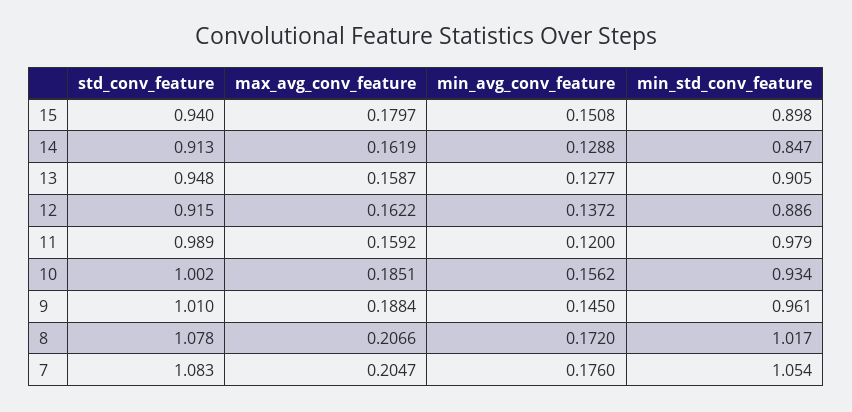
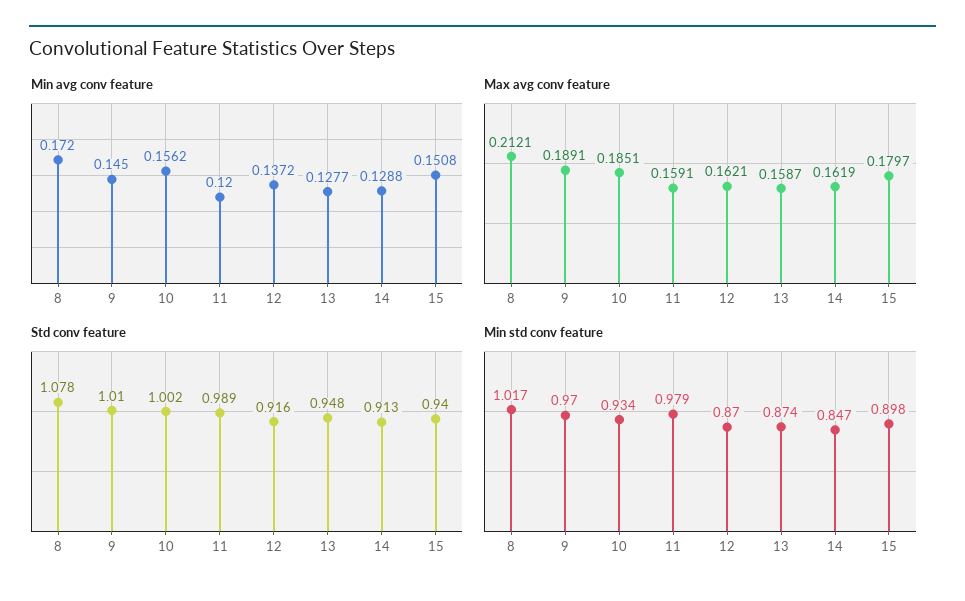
  {
    "std_conv_feature": {
      "15": 0.94,
      "14": 0.913,
      "13": 0.948,
-     "12": 0.915,
+     "12": 0.916,
      "11": 0.989,
      "10": 1.002,
      "9": 1.01,
-     "8": 1.078,
+     "8": 1.078
-     "7": 1.083
    },
    "max_avg_conv_feature": {
      "15": 0.1797,
      "14": 0.1619,
      "13": 0.1587,
-     "12": 0.1622,
+     "12": 0.1621,
-     "11": 0.1592,
+     "11": 0.1591,
      "10": 0.1851,
-     "9": 0.1884,
+     "9": 0.1891,
-     "8": 0.2066,
+     "8": 0.2121
-     "7": 0.2047
    },
    "min_avg_conv_feature": {
      "15": 0.1508,
      "14": 0.1288,
      "13": 0.1277,
      "12": 0.1372,
      "11": 0.12,
      "10": 0.1562,
      "9": 0.145,
-     "8": 0.172,
+     "8": 0.172
-     "7": 0.176
    },
    "min_std_conv_feature": {
      "15": 0.898,
      "14": 0.847,
-     "13": 0.905,
+     "13": 0.874,
-     "12": 0.886,
+     "12": 0.87,
      "11": 0.979,
      "10": 0.934,
-     "9": 0.961,
+     "9": 0.97,
-     "8": 1.017,
+     "8": 1.017
-     "7": 1.054
    }
  }

